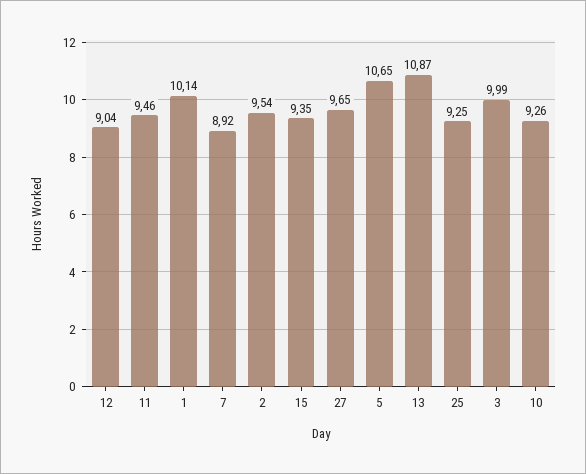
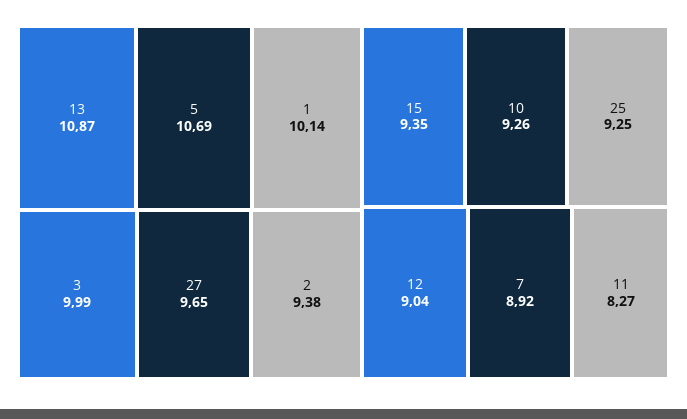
  {
    "12": 9.04,
-   "11": 9.46,
+   "11": 8.27,
    "1": 10.14,
    "7": 8.92,
-   "2": 9.54,
+   "2": 9.38,
    "15": 9.35,
    "27": 9.65,
-   "5": 10.65,
+   "5": 10.69,
    "13": 10.87,
    "25": 9.25,
    "3": 9.99,
    "10": 9.26
  }

